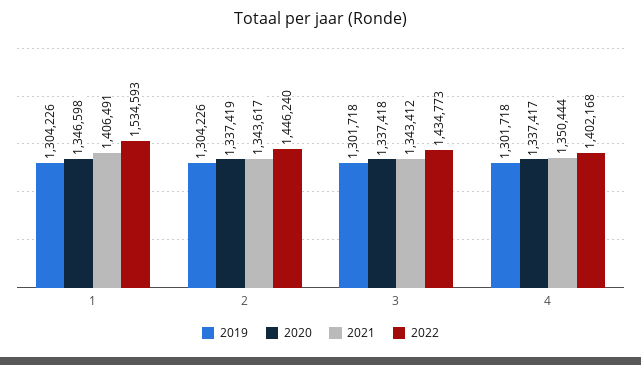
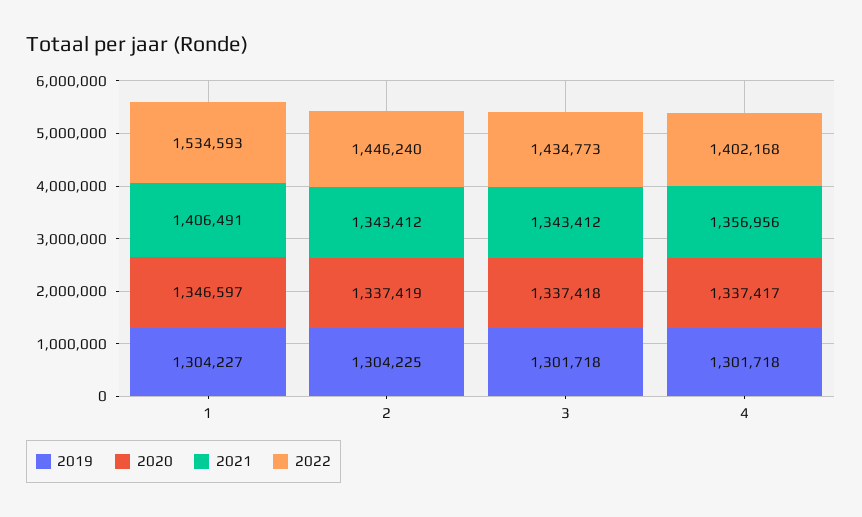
  {
    "2019": {
-     "1": 1304226,
+     "1": 1304227,
-     "2": 1304226,
+     "2": 1304225,
      "3": 1301718,
      "4": 1301718
    },
    "2020": {
-     "1": 1346598,
+     "1": 1346597,
      "2": 1337419,
      "3": 1337418,
      "4": 1337417
    },
    "2021": {
      "1": 1406491,
-     "2": 1343617,
+     "2": 1343412,
      "3": 1343412,
-     "4": 1350444
+     "4": 1356956
    },
    "2022": {
      "1": 1534593,
      "2": 1446240,
      "3": 1434773,
      "4": 1402168
    }
  }

